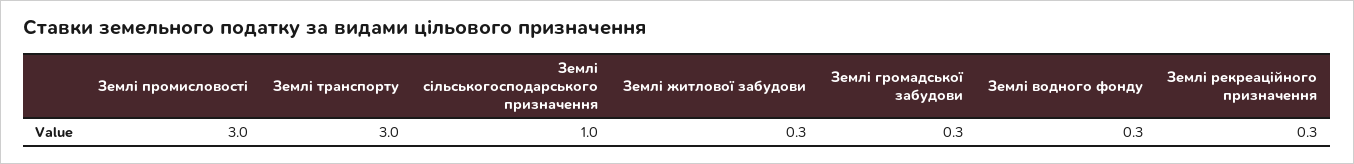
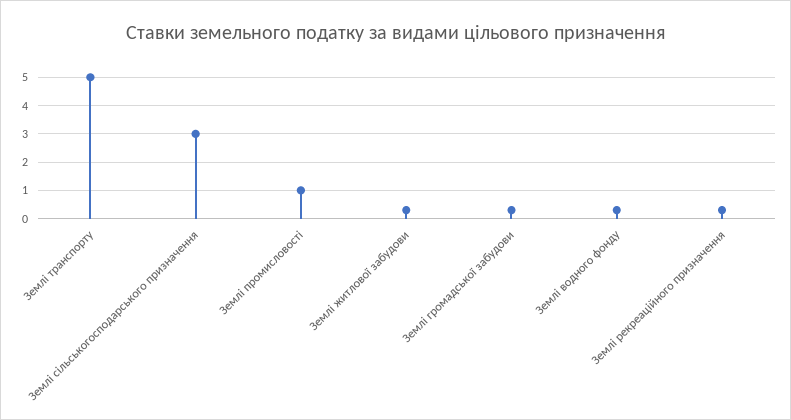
  {
-   "Землі промисловості": 3,
+   "Землі промисловості": 1,
-   "Землі транспорту": 3,
+   "Землі транспорту": 5,
-   "Землі сільськогосподарського призначення": 1,
+   "Землі сільськогосподарського призначення": 3,
    "Землі житлової забудови": 0.3,
    "Землі громадської забудови": 0.3,
    "Землі водного фонду": 0.3,
    "Землі рекреаційного призначення": 0.3
  }

